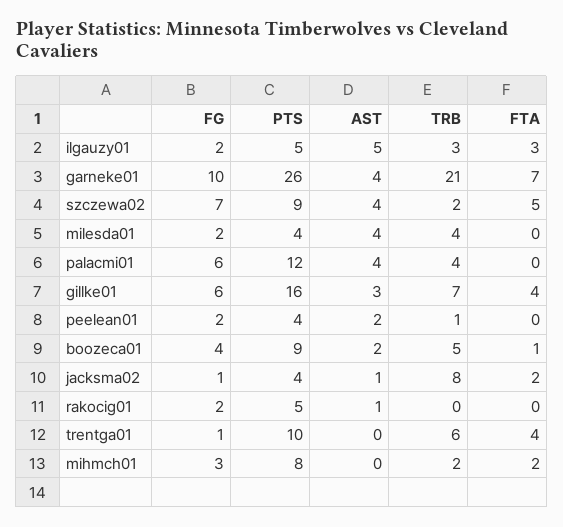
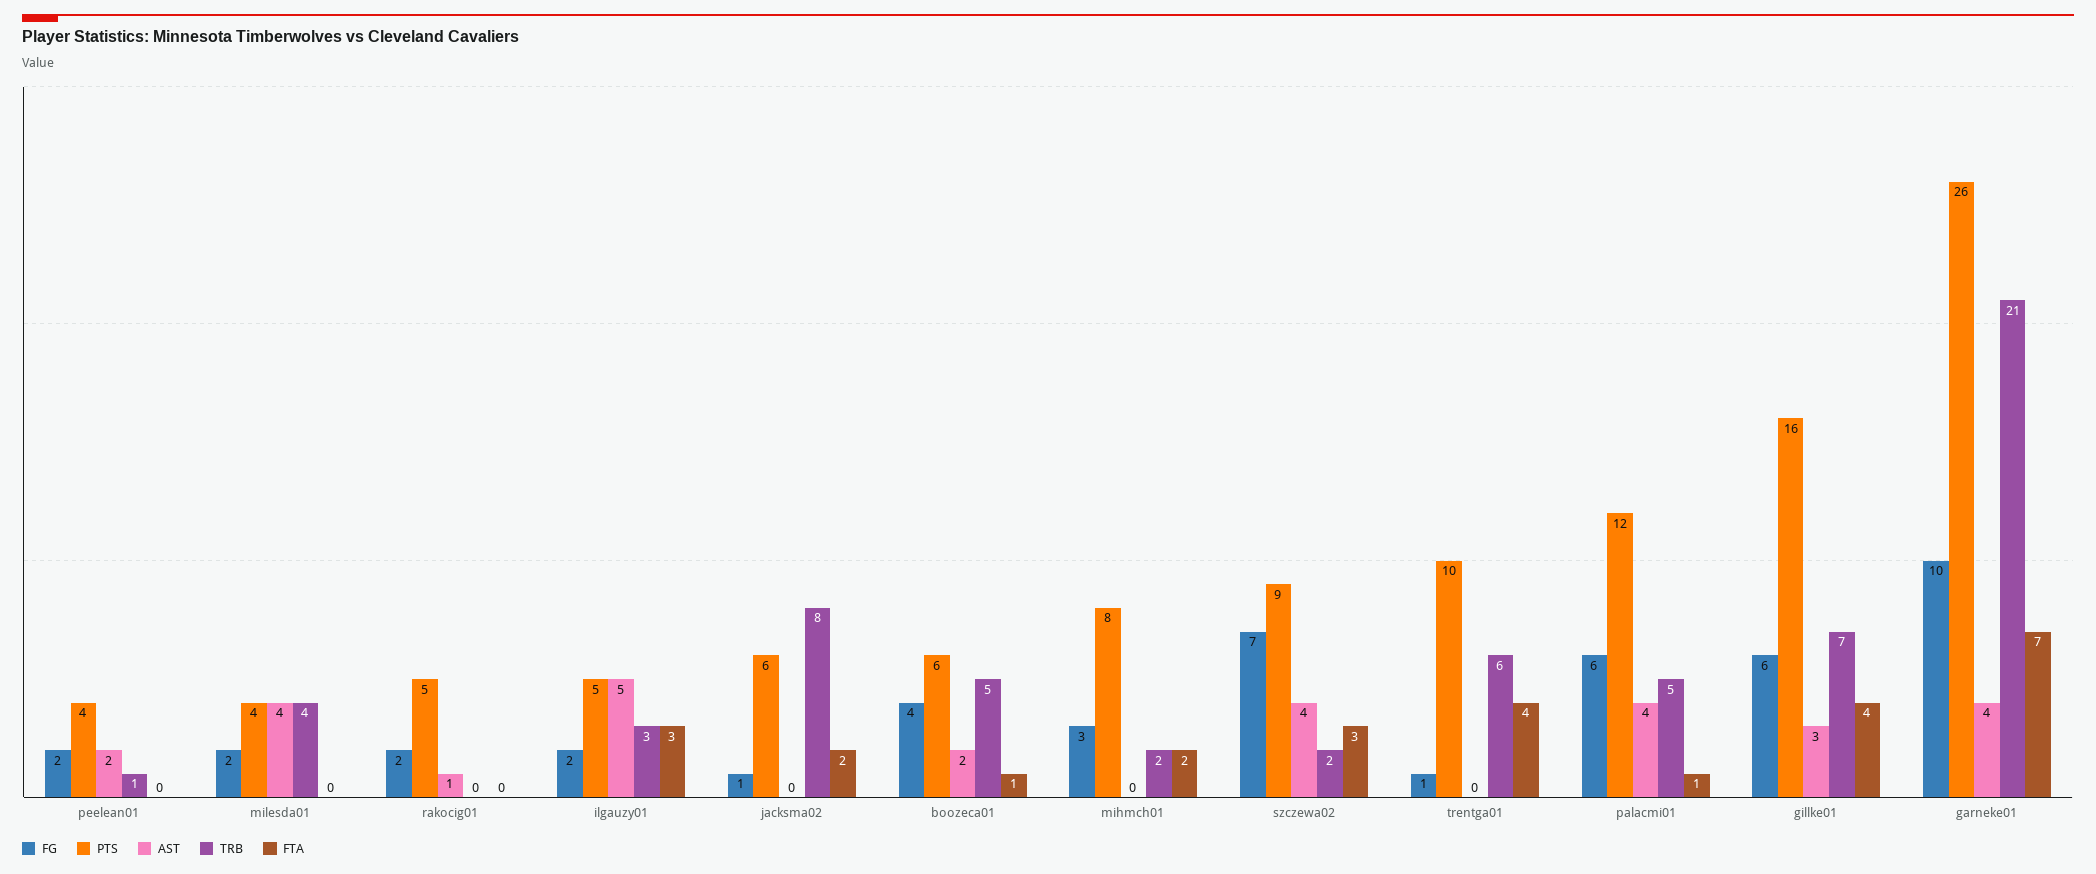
  {
    "FG": {
      "ilgauzy01": 2,
      "garneke01": 10,
      "szczewa02": 7,
      "milesda01": 2,
      "palacmi01": 6,
      "gillke01": 6,
      "peelean01": 2,
      "boozeca01": 4,
      "jacksma02": 1,
      "rakocig01": 2,
      "trentga01": 1,
      "mihmch01": 3
    },
    "PTS": {
      "ilgauzy01": 5,
      "garneke01": 26,
      "szczewa02": 9,
      "milesda01": 4,
      "palacmi01": 12,
      "gillke01": 16,
      "peelean01": 4,
-     "boozeca01": 9,
+     "boozeca01": 6,
-     "jacksma02": 4,
+     "jacksma02": 6,
      "rakocig01": 5,
      "trentga01": 10,
      "mihmch01": 8
    },
    "AST": {
      "ilgauzy01": 5,
      "garneke01": 4,
      "szczewa02": 4,
      "milesda01": 4,
      "palacmi01": 4,
      "gillke01": 3,
      "peelean01": 2,
      "boozeca01": 2,
-     "jacksma02": 1,
+     "jacksma02": 0,
      "rakocig01": 1,
      "trentga01": 0,
      "mihmch01": 0
    },
    "TRB": {
      "ilgauzy01": 3,
      "garneke01": 21,
      "szczewa02": 2,
      "milesda01": 4,
-     "palacmi01": 4,
+     "palacmi01": 5,
      "gillke01": 7,
      "peelean01": 1,
      "boozeca01": 5,
      "jacksma02": 8,
      "rakocig01": 0,
      "trentga01": 6,
      "mihmch01": 2
    },
    "FTA": {
      "ilgauzy01": 3,
      "garneke01": 7,
-     "szczewa02": 5,
+     "szczewa02": 3,
      "milesda01": 0,
-     "palacmi01": 0,
+     "palacmi01": 1,
      "gillke01": 4,
      "peelean01": 0,
      "boozeca01": 1,
      "jacksma02": 2,
      "rakocig01": 0,
      "trentga01": 4,
      "mihmch01": 2
    }
  }

